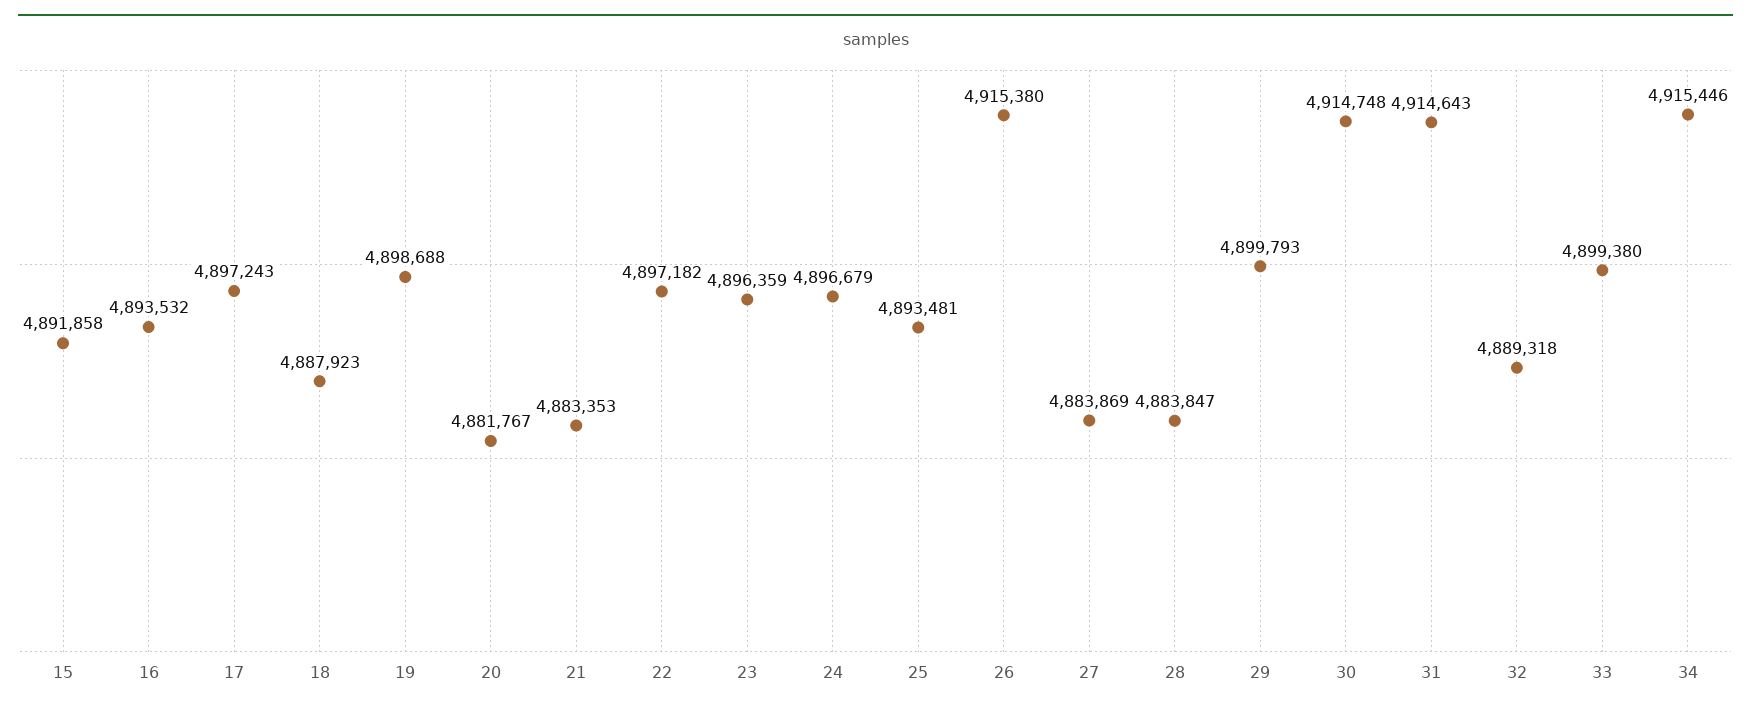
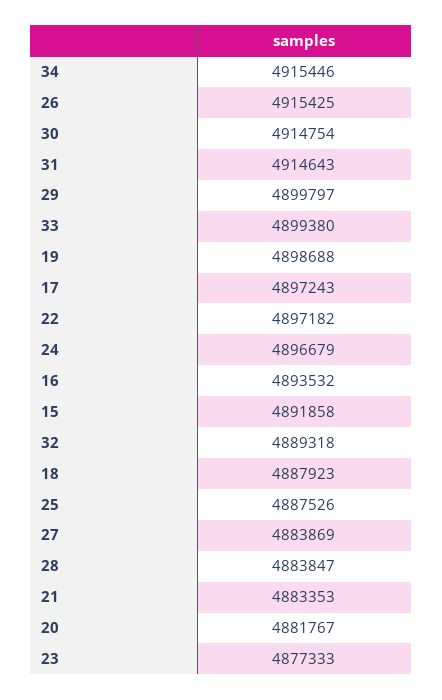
  {
    "15": 4891858,
    "16": 4893532,
    "17": 4897243,
    "18": 4887923,
    "19": 4898688,
    "20": 4881767,
    "21": 4883353,
    "22": 4897182,
-   "23": 4896359,
+   "23": 4877333,
    "24": 4896679,
-   "25": 4893481,
+   "25": 4887526,
-   "26": 4915380,
+   "26": 4915425,
    "27": 4883869,
    "28": 4883847,
-   "29": 4899793,
+   "29": 4899797,
-   "30": 4914748,
+   "30": 4914754,
    "31": 4914643,
    "32": 4889318,
    "33": 4899380,
    "34": 4915446
  }

